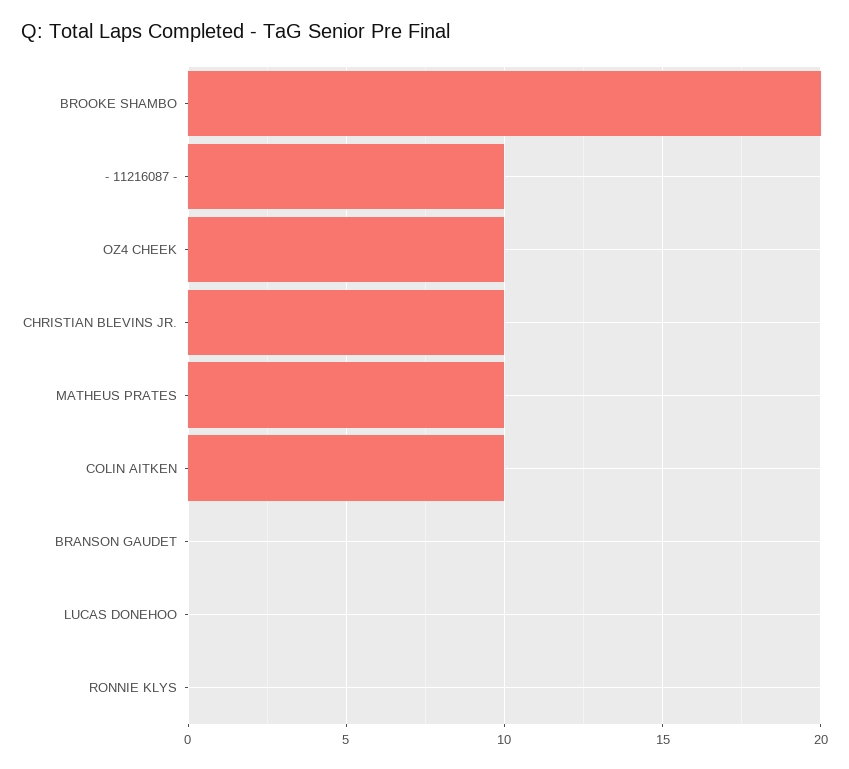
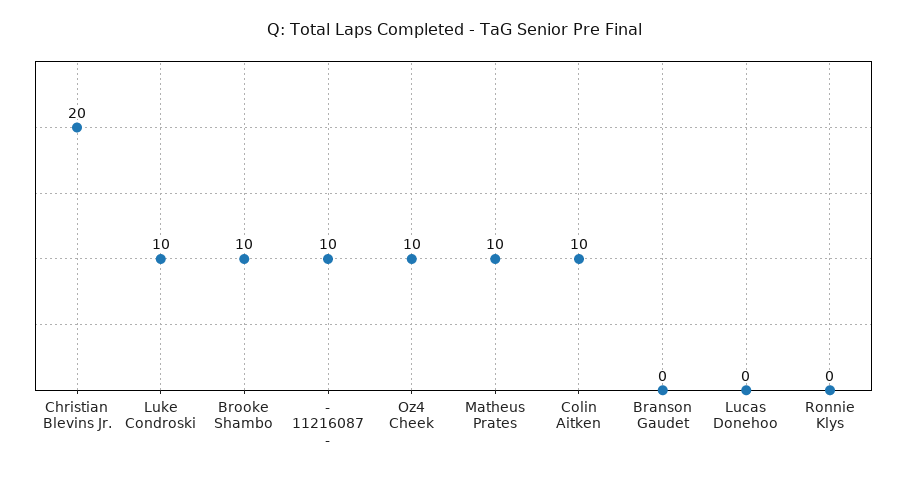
  {
-   "BROOKE SHAMBO": 20,
+   "BROOKE SHAMBO": 10,
    "- 11216087 -": 10,
    "OZ4 CHEEK": 10,
-   "CHRISTIAN BLEVINS JR.": 10,
+   "CHRISTIAN BLEVINS JR.": 20,
    "MATHEUS PRATES": 10,
    "COLIN AITKEN": 10,
    "BRANSON GAUDET": 0,
    "LUCAS DONEHOO": 0,
-   "RONNIE KLYS": 0
+   "RONNIE KLYS": 0,
+   "Luke Condroski": 10
  }

